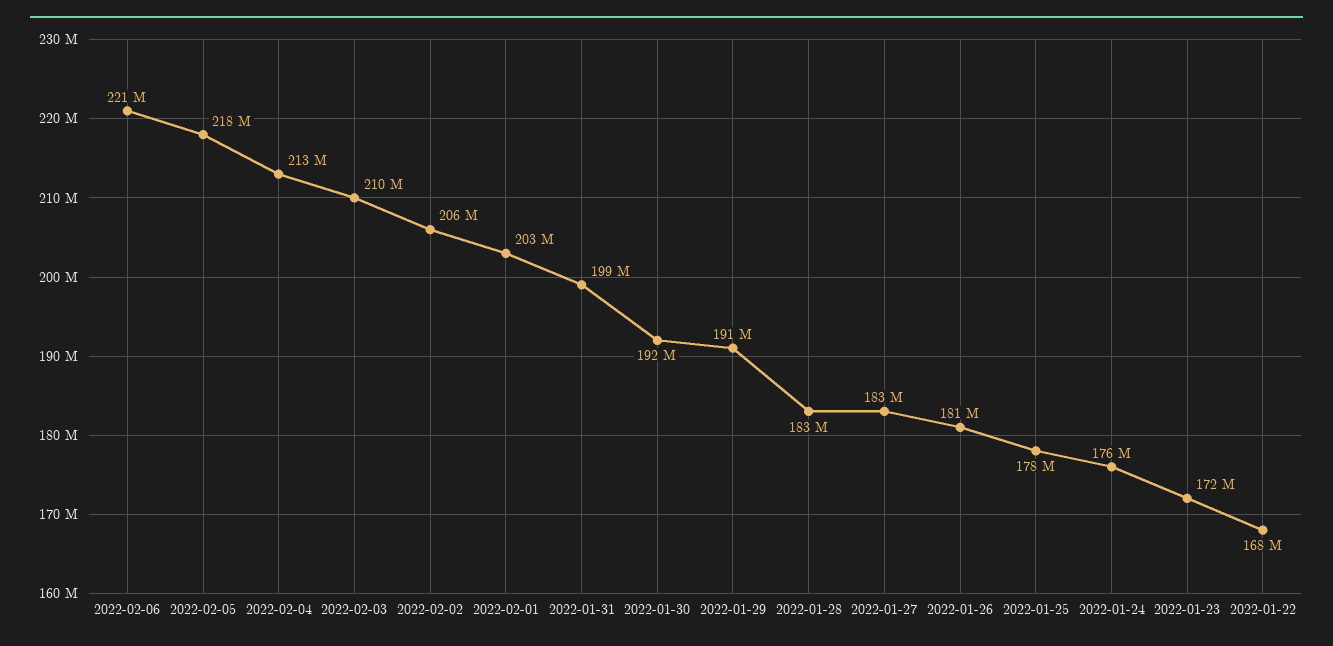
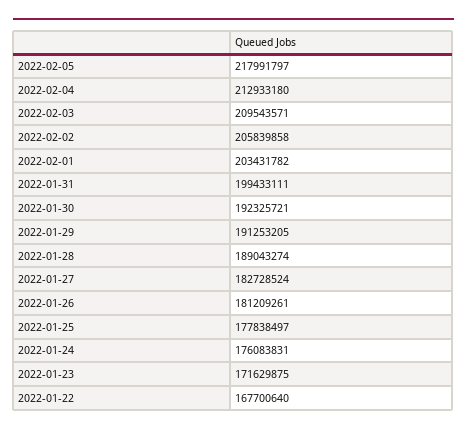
  {
-   "2022-02-06": 221000000,
    "2022-02-05": 217991797,
    "2022-02-04": 212933180,
    "2022-02-03": 209543571,
    "2022-02-02": 205839858,
    "2022-02-01": 203431782,
    "2022-01-31": 199433111,
    "2022-01-30": 192325721,
    "2022-01-29": 191253205,
-   "2022-01-28": 183000000,
+   "2022-01-28": 189043274,
    "2022-01-27": 182728524,
    "2022-01-26": 181209261,
    "2022-01-25": 177838497,
    "2022-01-24": 176083831,
    "2022-01-23": 171629875,
    "2022-01-22": 167700640
  }

